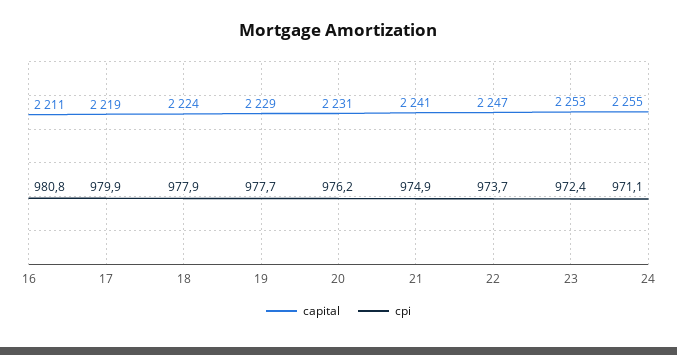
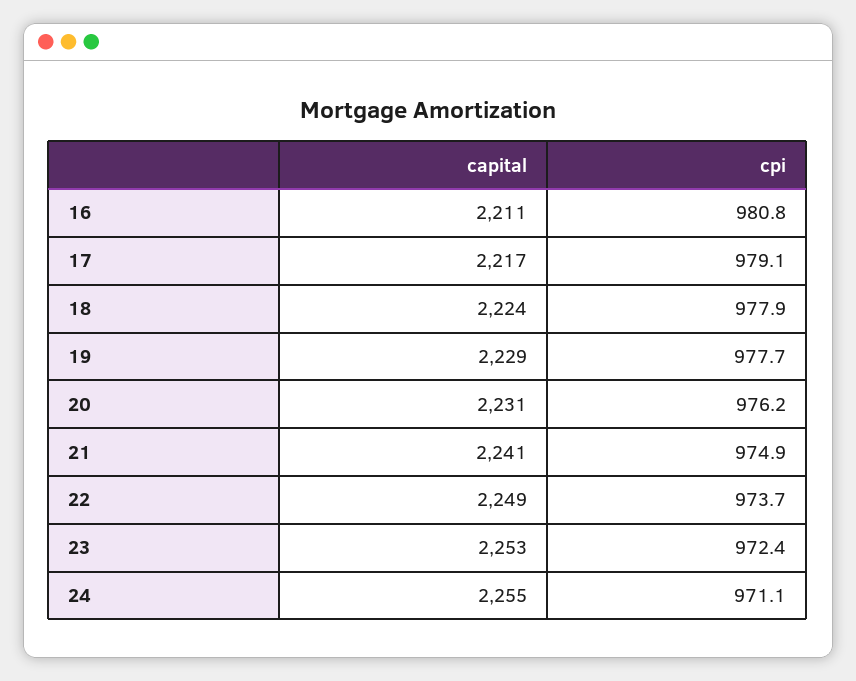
  {
    "capital": {
      "16": 2211,
-     "17": 2219,
+     "17": 2217,
      "18": 2224,
      "19": 2229,
      "20": 2231,
      "21": 2241,
-     "22": 2247,
+     "22": 2249,
      "23": 2253,
      "24": 2255
    },
    "cpi": {
      "16": 980.8,
-     "17": 979.9,
+     "17": 979.1,
      "18": 977.9,
      "19": 977.7,
      "20": 976.2,
      "21": 974.9,
      "22": 973.7,
      "23": 972.4,
      "24": 971.1
    }
  }

